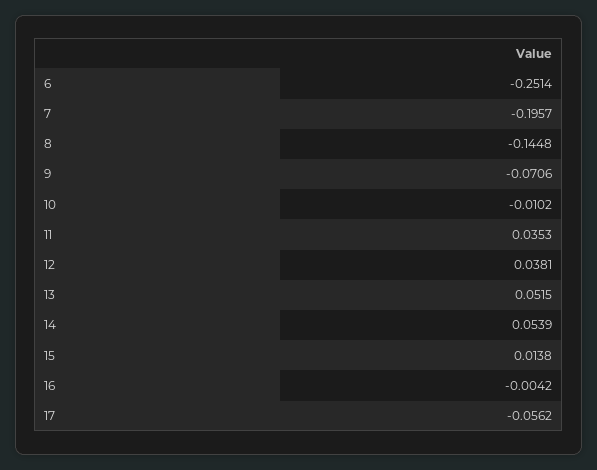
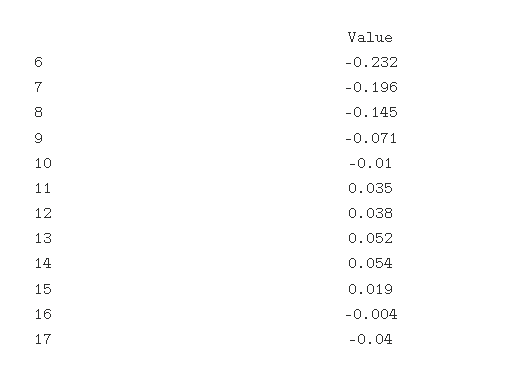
  {
-   "6": -0.2514,
+   "6": -0.232,
    "7": -0.1957,
    "8": -0.1448,
    "9": -0.0706,
    "10": -0.0102,
    "11": 0.0353,
    "12": 0.0381,
    "13": 0.0515,
    "14": 0.0539,
-   "15": 0.0138,
+   "15": 0.019,
    "16": -0.0042,
-   "17": -0.0562
+   "17": -0.04
  }

